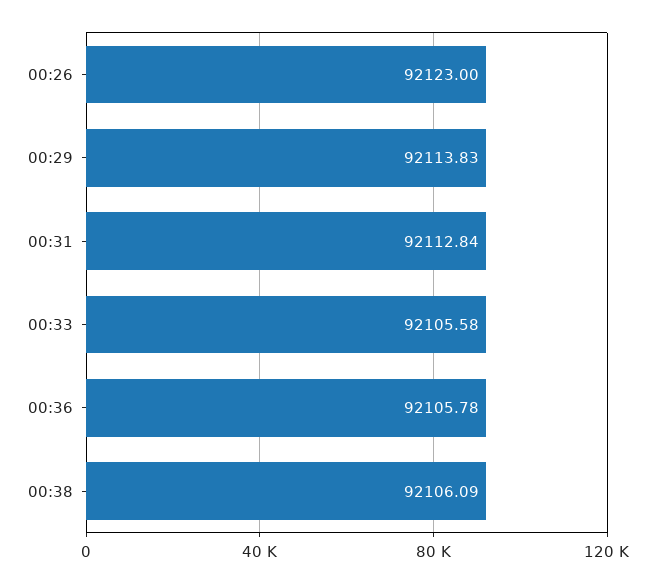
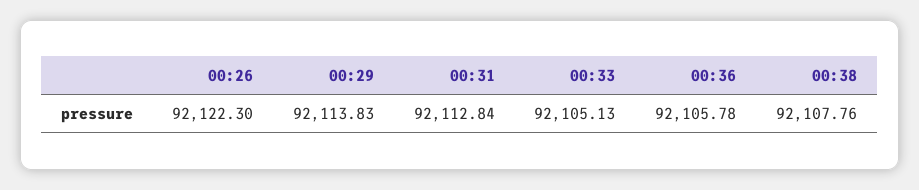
  {
-   "00:26": 92123,
+   "00:26": 92122.3,
    "00:29": 92113.83,
    "00:31": 92112.84,
-   "00:33": 92105.58,
+   "00:33": 92105.13,
    "00:36": 92105.78,
-   "00:38": 92106.09
+   "00:38": 92107.76
  }

